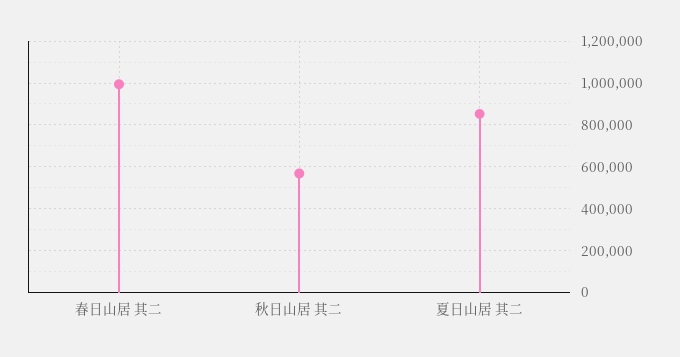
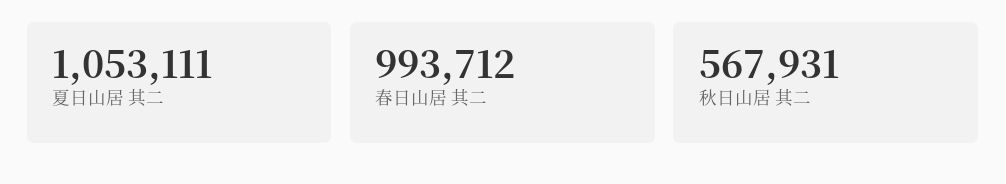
  {
    "春日山居 其二": 993712,
    "秋日山居 其二": 567931,
-   "夏日山居 其二": 850000
+   "夏日山居 其二": 1053111
  }

